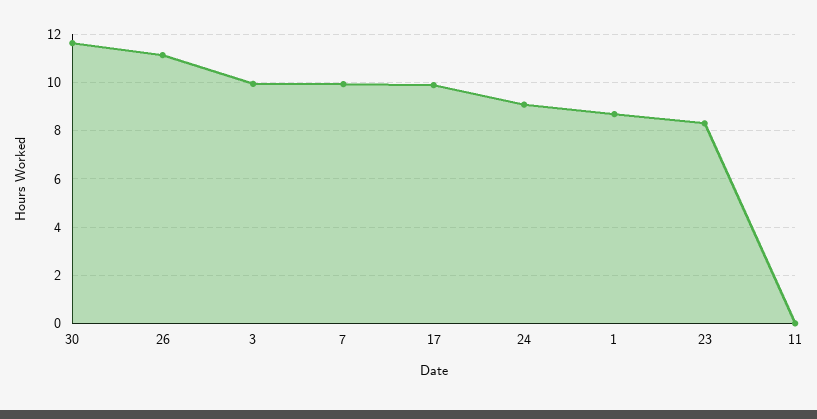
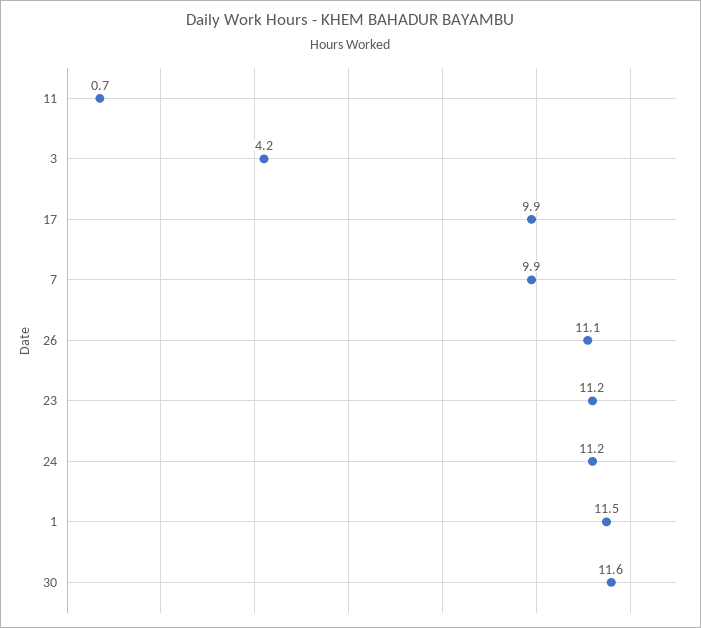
  {
    "30": 11.6,
    "26": 11.1,
-   "3": 10,
+   "3": 4.2,
    "7": 9.9,
    "17": 9.9,
-   "24": 9,
+   "24": 11.2,
-   "1": 8.75,
+   "1": 11.5,
-   "23": 8.25,
+   "23": 11.2,
-   "11": 0
+   "11": 0.7
  }

